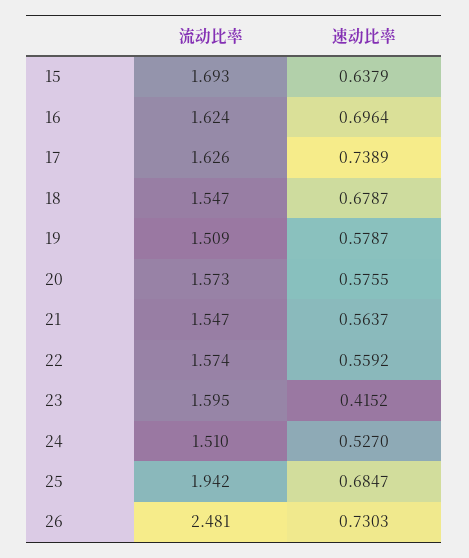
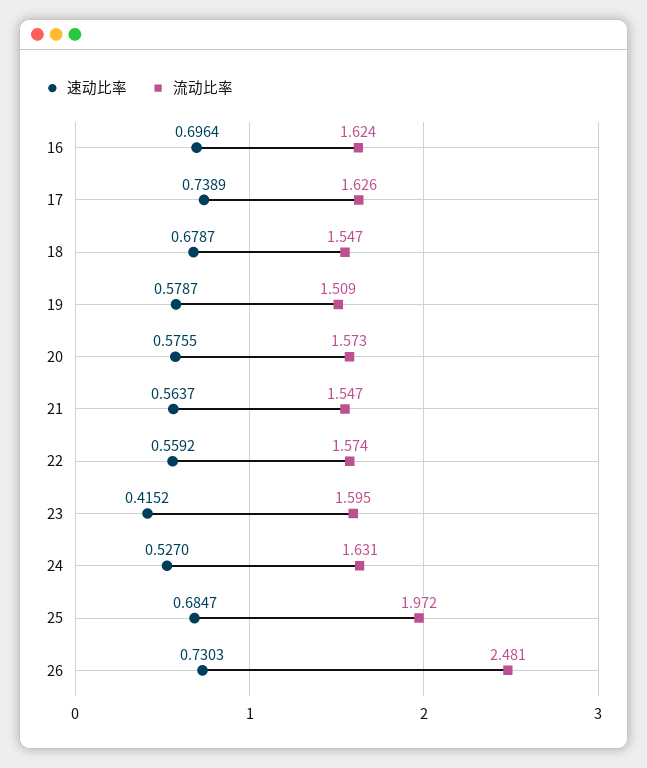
  {
    "流动比率": {
-     "15": 1.693,
      "16": 1.624,
      "17": 1.626,
      "18": 1.547,
      "19": 1.509,
      "20": 1.573,
      "21": 1.547,
      "22": 1.574,
      "23": 1.595,
-     "24": 1.51,
+     "24": 1.631,
-     "25": 1.942,
+     "25": 1.972,
      "26": 2.481
    },
    "速动比率": {
-     "15": 0.6379,
      "16": 0.6964,
      "17": 0.7389,
      "18": 0.6787,
      "19": 0.5787,
      "20": 0.5755,
      "21": 0.5637,
      "22": 0.5592,
      "23": 0.4152,
      "24": 0.527,
      "25": 0.6847,
      "26": 0.7303
    }
  }

